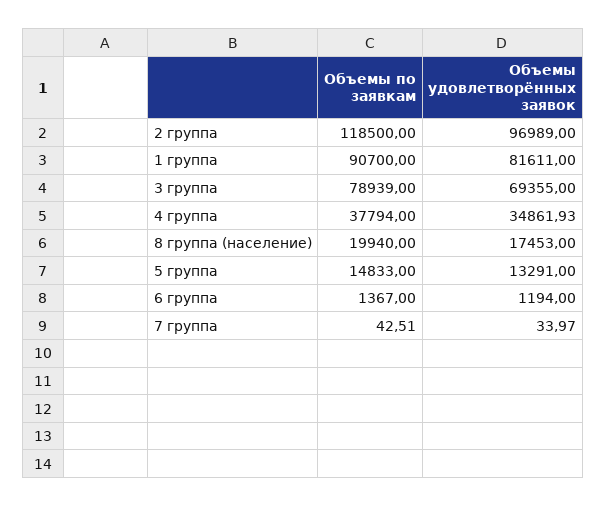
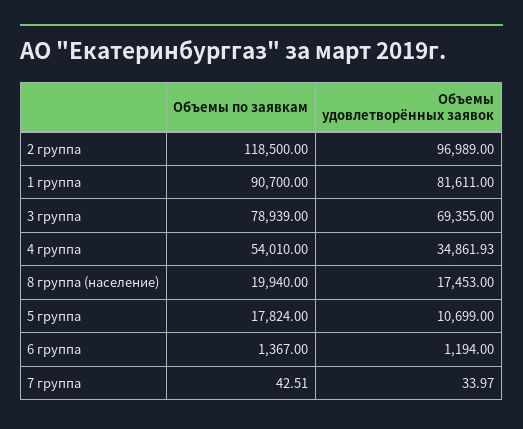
  {
    "Объемы по заявкам": {
      "2 группа": 118500,
      "1 группа": 90700,
      "3 группа": 78939,
-     "4 группа": 37794,
+     "4 группа": 54010,
      "8 группа (население)": 19940,
-     "5 группа": 14833,
+     "5 группа": 17824,
      "6 группа": 1367,
      "7 группа": 42.51
    },
    "Объемы удовлетворённых заявок": {
      "2 группа": 96989,
      "1 группа": 81611,
      "3 группа": 69355,
      "4 группа": 34861.93,
      "8 группа (население)": 17453,
-     "5 группа": 13291,
+     "5 группа": 10699,
      "6 группа": 1194,
      "7 группа": 33.97
    }
  }

